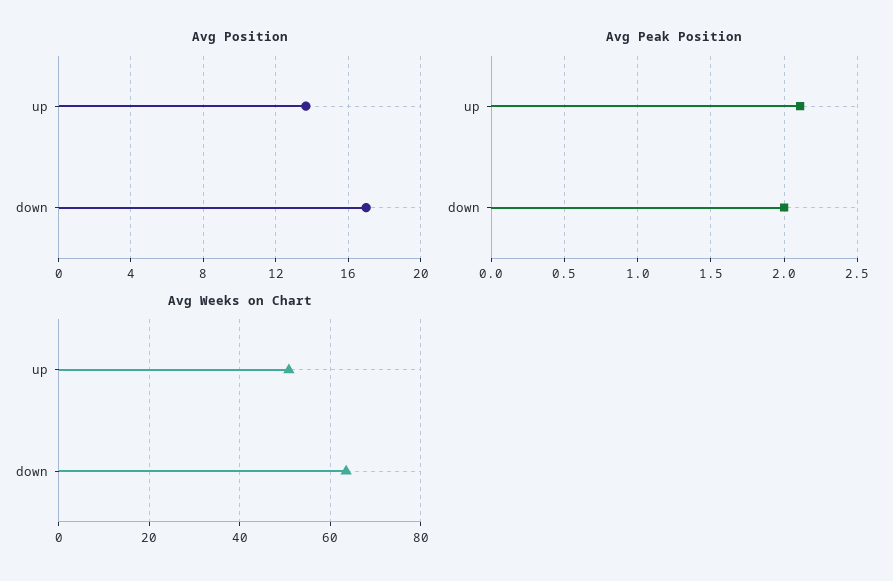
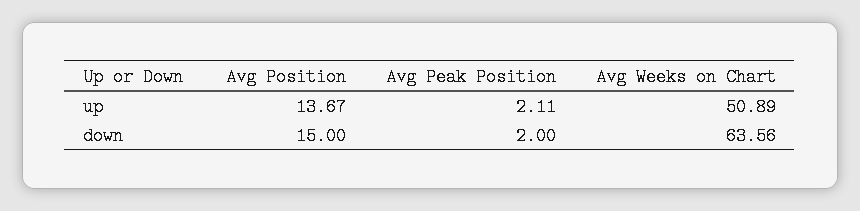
  {
    "Avg Position": {
      "up": 13.67,
-     "down": 17
+     "down": 15
    },
    "Avg Peak Position": {
      "up": 2.11,
      "down": 2
    },
    "Avg Weeks on Chart": {
      "up": 50.89,
      "down": 63.56
    }
  }

